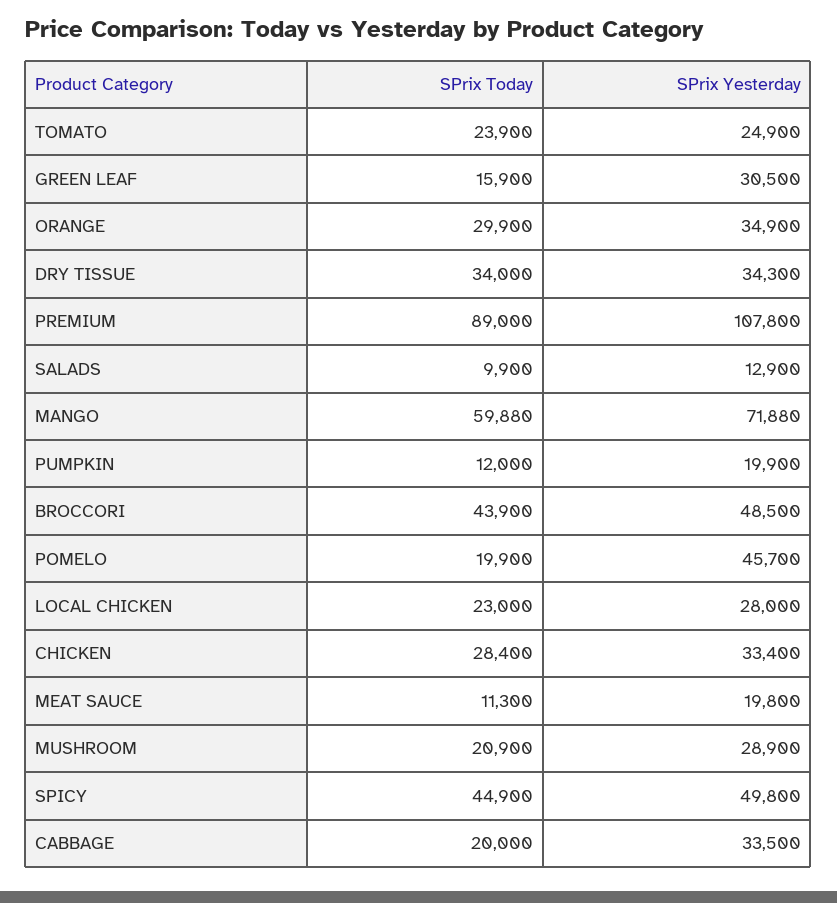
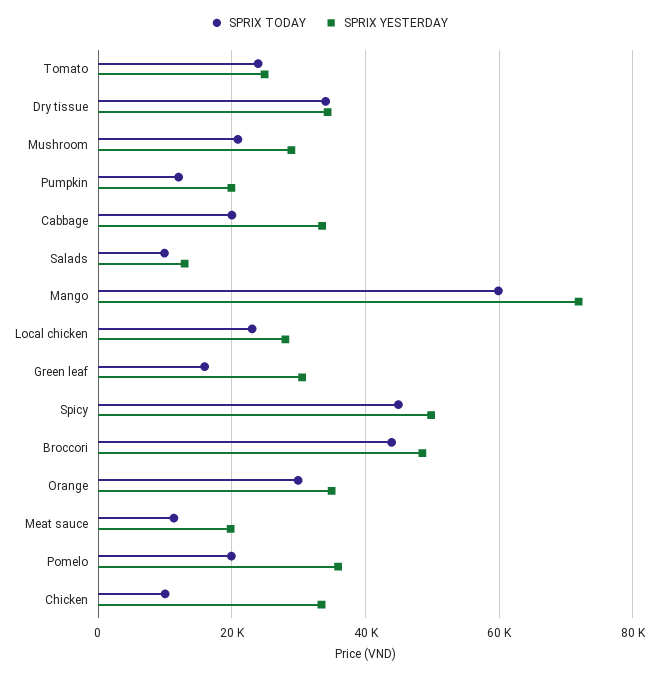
  {
    "SPrix Today": {
      "TOMATO": 23900,
      "GREEN LEAF": 15900,
      "ORANGE": 29900,
      "DRY TISSUE": 34000,
-     "PREMIUM": 89000,
      "SALADS": 9900,
      "MANGO": 59880,
      "PUMPKIN": 12000,
      "BROCCORI": 43900,
      "POMELO": 19900,
      "LOCAL CHICKEN": 23000,
-     "CHICKEN": 28400,
+     "CHICKEN": 10000,
      "MEAT SAUCE": 11300,
      "MUSHROOM": 20900,
      "SPICY": 44900,
      "CABBAGE": 20000
    },
    "SPrix Yesterday": {
      "TOMATO": 24900,
      "GREEN LEAF": 30500,
      "ORANGE": 34900,
      "DRY TISSUE": 34300,
-     "PREMIUM": 107800,
      "SALADS": 12900,
      "MANGO": 71880,
      "PUMPKIN": 19900,
      "BROCCORI": 48500,
-     "POMELO": 45700,
+     "POMELO": 36000,
      "LOCAL CHICKEN": 28000,
      "CHICKEN": 33400,
      "MEAT SAUCE": 19800,
      "MUSHROOM": 28900,
      "SPICY": 49800,
      "CABBAGE": 33500
    }
  }

